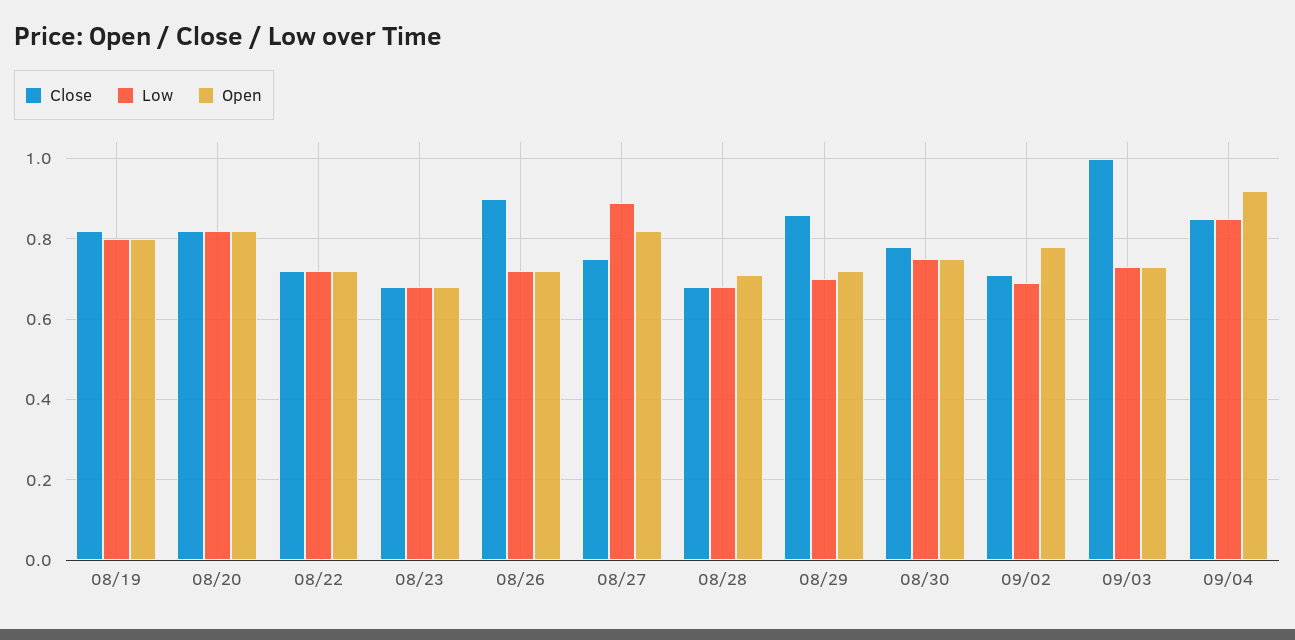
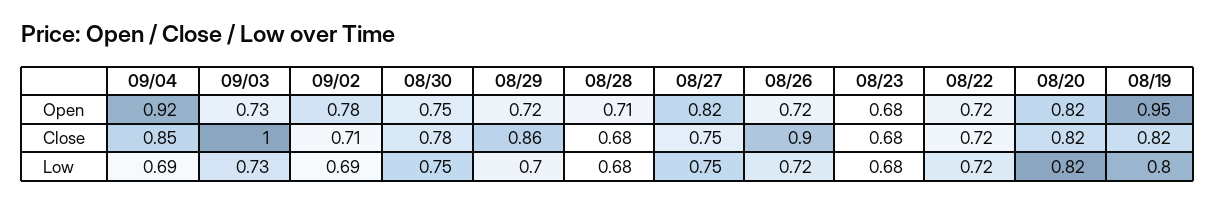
  {
    "Close": {
      "08/19": 0.82,
      "08/20": 0.82,
      "08/22": 0.72,
      "08/23": 0.68,
      "08/26": 0.9,
      "08/27": 0.75,
      "08/28": 0.68,
      "08/29": 0.86,
      "08/30": 0.78,
      "09/02": 0.71,
      "09/03": 1,
      "09/04": 0.85
    },
    "Low": {
      "08/19": 0.8,
      "08/20": 0.82,
      "08/22": 0.72,
      "08/23": 0.68,
      "08/26": 0.72,
-     "08/27": 0.9,
+     "08/27": 0.75,
      "08/28": 0.68,
      "08/29": 0.7,
      "08/30": 0.75,
      "09/02": 0.69,
      "09/03": 0.73,
-     "09/04": 0.85
+     "09/04": 0.69
    },
    "Open": {
-     "08/19": 0.8,
+     "08/19": 0.95,
      "08/20": 0.82,
      "08/22": 0.72,
      "08/23": 0.68,
      "08/26": 0.72,
      "08/27": 0.82,
      "08/28": 0.71,
      "08/29": 0.72,
      "08/30": 0.75,
      "09/02": 0.78,
      "09/03": 0.73,
      "09/04": 0.92
    }
  }

